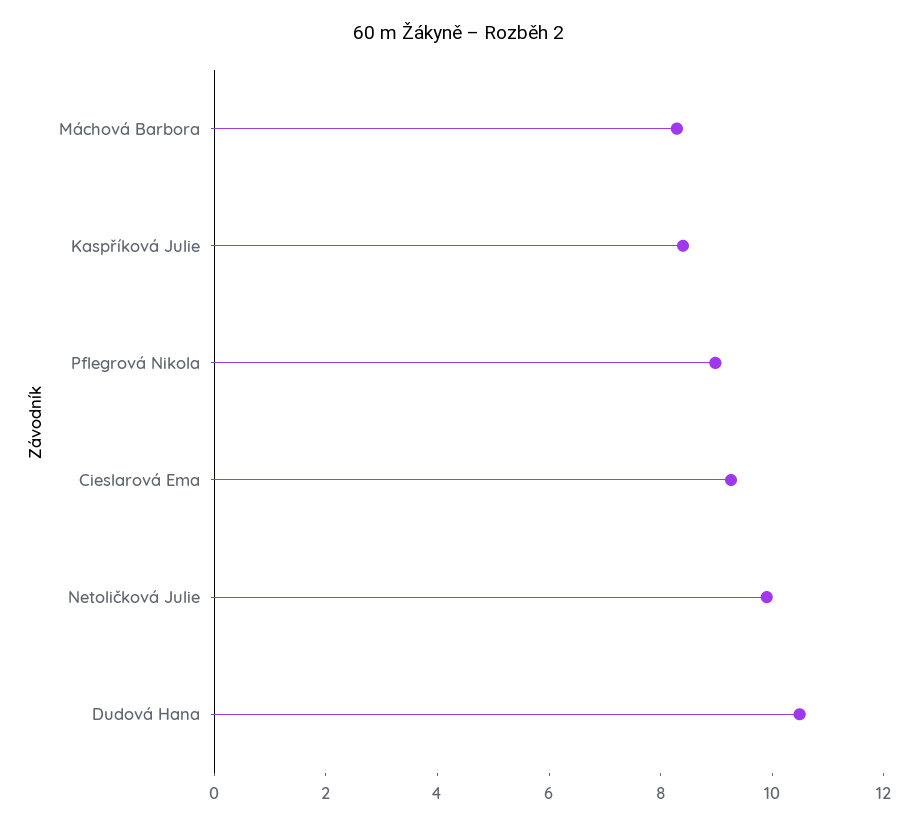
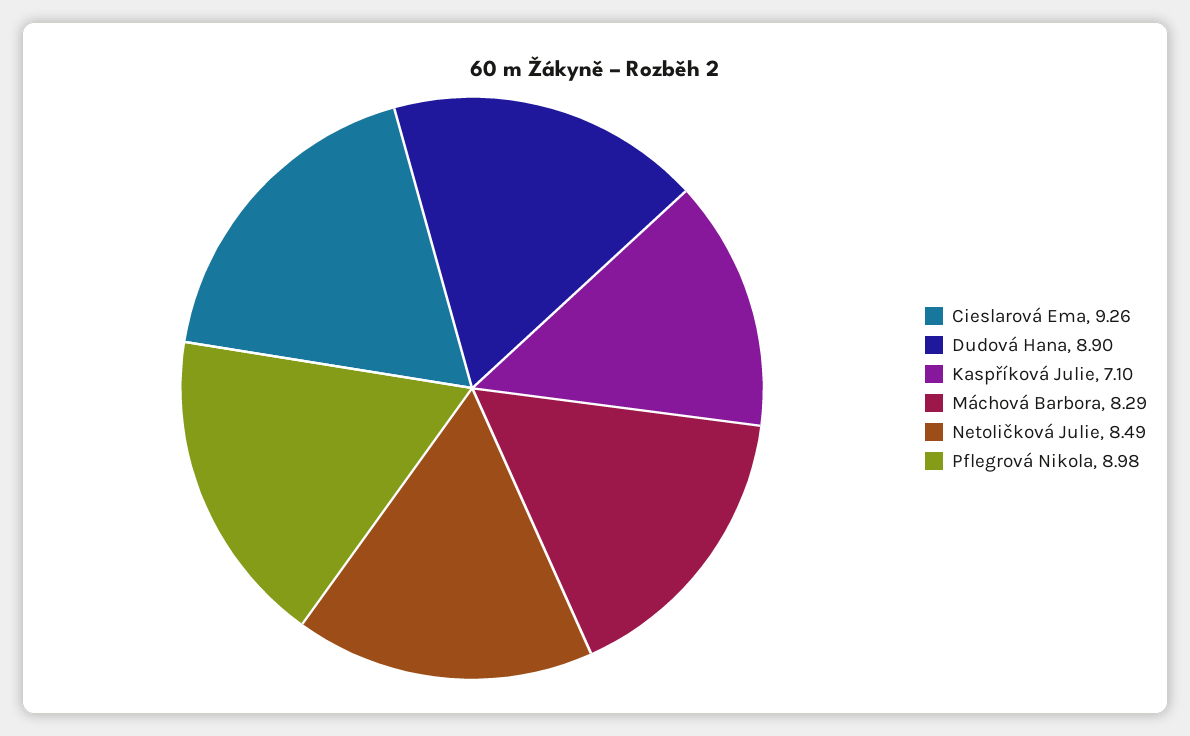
  {
    "Máchová Barbora": 8.29,
-   "Kaspříková Julie": 8.5,
+   "Kaspříková Julie": 7.1,
    "Pflegrová Nikola": 8.98,
    "Cieslarová Ema": 9.26,
-   "Netoličková Julie": 10,
+   "Netoličková Julie": 8.49,
-   "Dudová Hana": 10.5
+   "Dudová Hana": 8.9
  }

